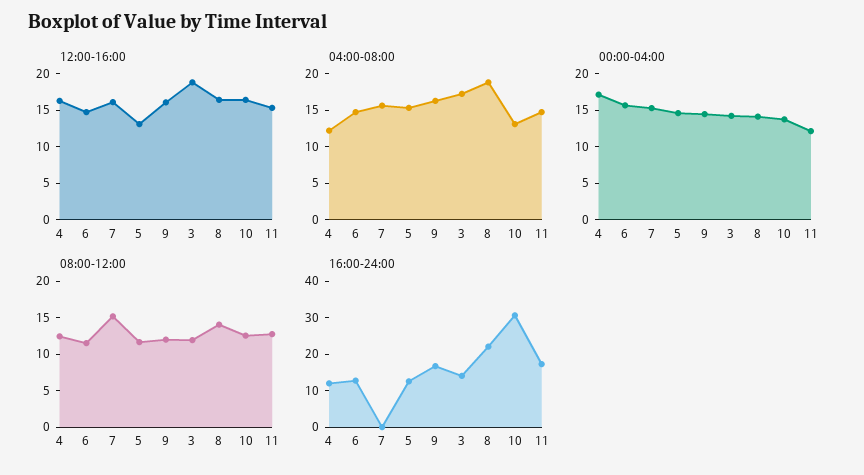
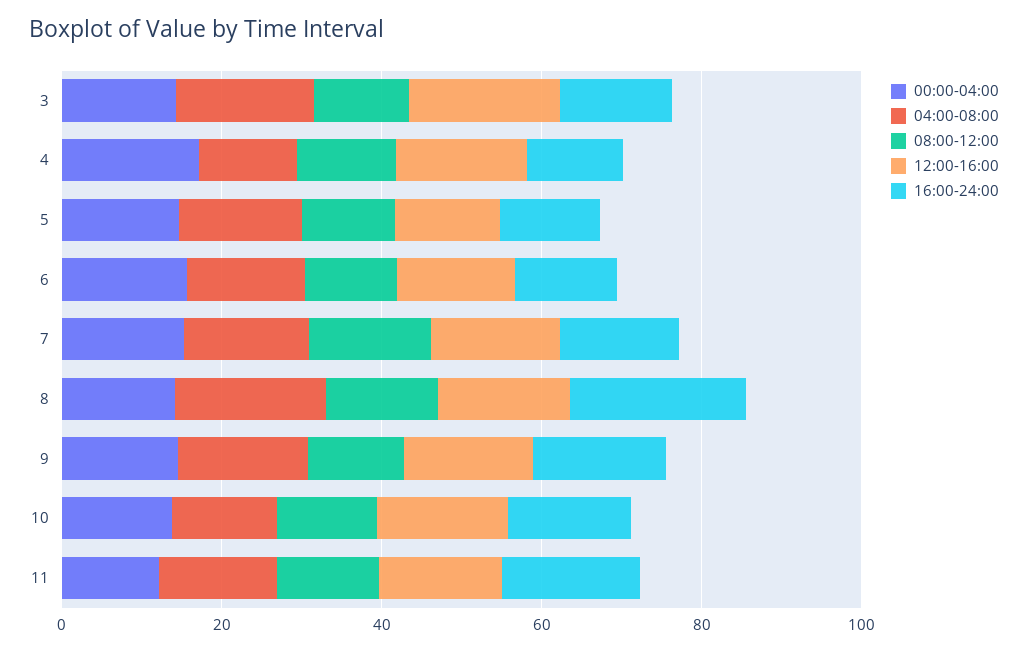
  {
    "12:00-16:00": {
      "4": 17.5,
      "6": 15,
      "7": 15,
      "5": 12.5,
      "9": 15,
      "3": 20,
      "8": 17.5,
      "10": 17.5,
      "11": 15
    },
    "04:00-08:00": {
      "4": 12.5,
      "6": 15,
      "7": 15,
      "5": 15,
      "9": 17.5,
      "3": 17.5,
      "8": 20,
      "10": 12.5,
      "11": 15
    },
    "00:00-04:00": {
      "4": 17.5,
      "6": 15,
      "7": 15,
      "5": 15,
      "9": 15,
      "3": 15,
      "8": 15,
      "10": 15,
      "11": 12.5
    },
    "08:00-12:00": {
      "4": 12.5,
      "6": 12.5,
      "7": 15,
      "5": 12.5,
      "9": 12.5,
      "3": 12.5,
      "8": 15,
      "10": 12.5,
      "11": 12.5
    },
    "16:00-24:00": {
      "4": 12.5,
      "6": 12.5,
-     "7": 0,
+     "7": 15,
      "5": 12.5,
      "9": 17.5,
      "3": 15,
      "8": 22.5,
-     "10": 30,
+     "10": 15,
      "11": 17.5
    }
  }

